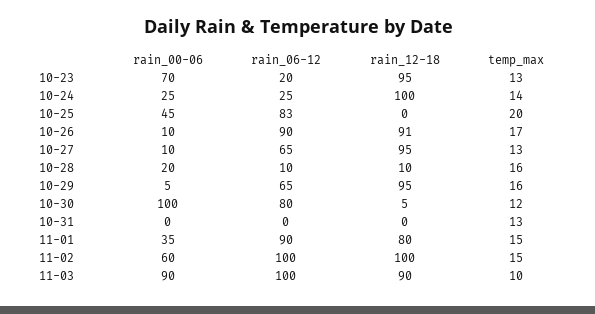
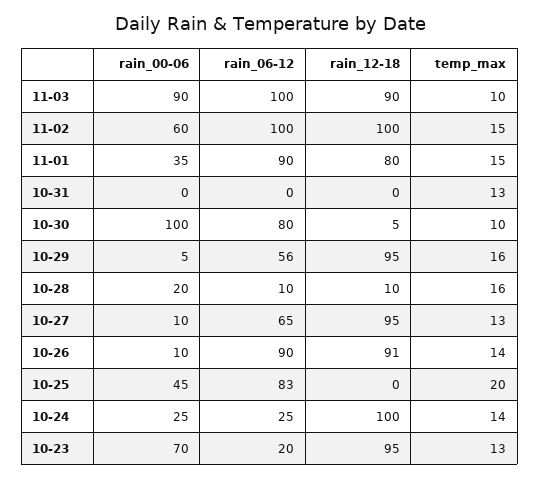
  {
    "rain_00-06": {
      "10-23": 70,
      "10-24": 25,
      "10-25": 45,
      "10-26": 10,
      "10-27": 10,
      "10-28": 20,
      "10-29": 5,
      "10-30": 100,
      "10-31": 0,
      "11-01": 35,
      "11-02": 60,
      "11-03": 90
    },
    "rain_06-12": {
      "10-23": 20,
      "10-24": 25,
      "10-25": 83,
      "10-26": 90,
      "10-27": 65,
      "10-28": 10,
-     "10-29": 65,
+     "10-29": 56,
      "10-30": 80,
      "10-31": 0,
      "11-01": 90,
      "11-02": 100,
      "11-03": 100
    },
    "rain_12-18": {
      "10-23": 95,
      "10-24": 100,
      "10-25": 0,
      "10-26": 91,
      "10-27": 95,
      "10-28": 10,
      "10-29": 95,
      "10-30": 5,
      "10-31": 0,
      "11-01": 80,
      "11-02": 100,
      "11-03": 90
    },
    "temp_max": {
      "10-23": 13,
      "10-24": 14,
      "10-25": 20,
-     "10-26": 17,
+     "10-26": 14,
      "10-27": 13,
      "10-28": 16,
      "10-29": 16,
-     "10-30": 12,
+     "10-30": 10,
      "10-31": 13,
      "11-01": 15,
      "11-02": 15,
      "11-03": 10
    }
  }

